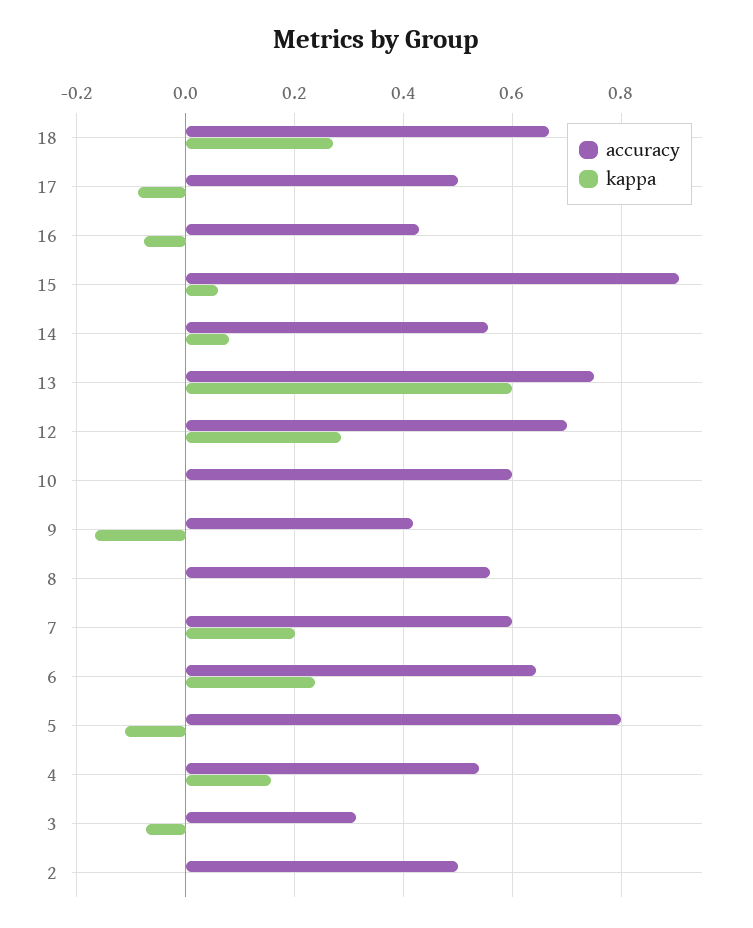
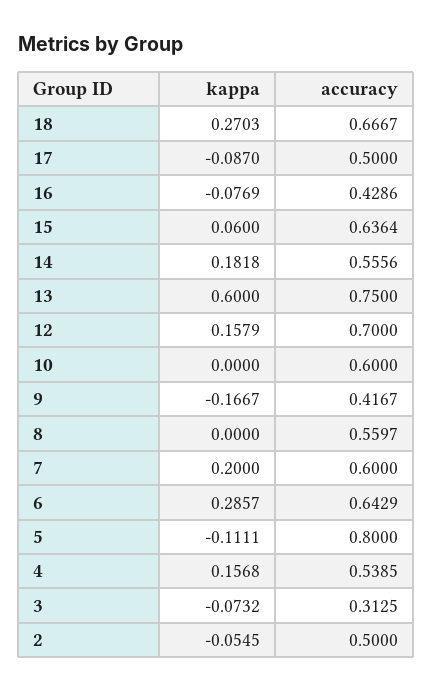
  {
    "accuracy": {
      "18": 0.6667,
      "17": 0.5,
      "16": 0.4286,
-     "15": 0.9,
+     "15": 0.6364,
      "14": 0.5556,
      "13": 0.75,
      "12": 0.7,
      "10": 0.6,
      "9": 0.4167,
      "8": 0.5597,
      "7": 0.6,
      "6": 0.6429,
      "5": 0.8,
      "4": 0.5385,
      "3": 0.3125,
      "2": 0.5
    },
    "kappa": {
      "18": 0.2703,
      "17": -0.087,
      "16": -0.0769,
      "15": 0.06,
-     "14": 0.08,
+     "14": 0.1818,
      "13": 0.6,
-     "12": 0.28,
+     "12": 0.1579,
      "10": 0,
      "9": -0.1667,
      "8": 0,
      "7": 0.2,
-     "6": 0.24,
+     "6": 0.2857,
      "5": -0.1111,
      "4": 0.1568,
      "3": -0.0732,
-     "2": 0
+     "2": -0.0545
    }
  }

